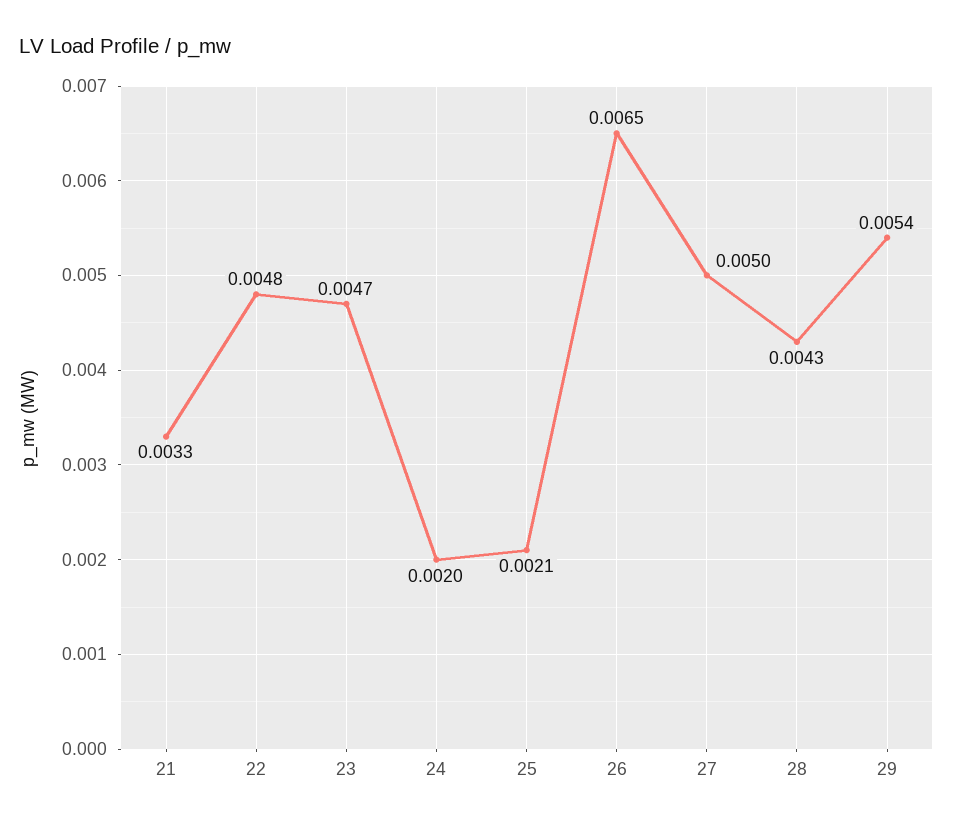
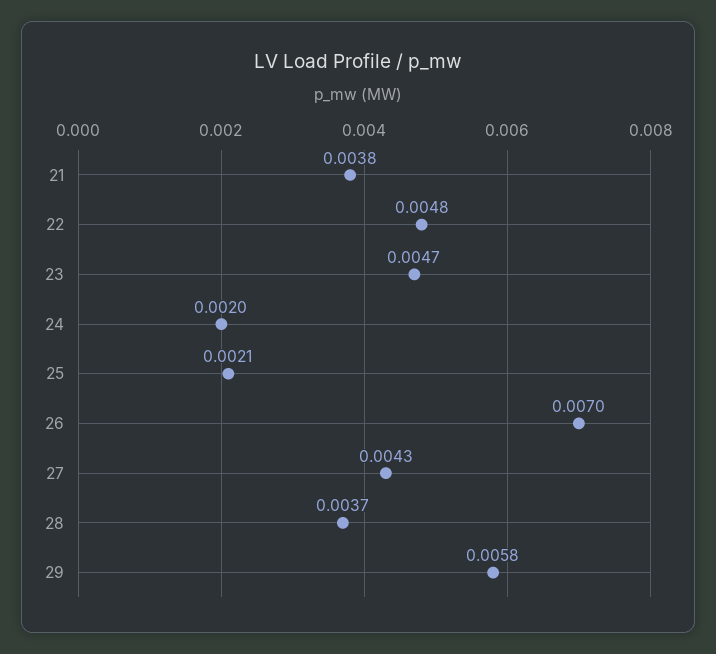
  {
-   "21": 0.0033,
+   "21": 0.0038,
    "22": 0.0048,
    "23": 0.0047,
    "24": 0.002,
    "25": 0.0021,
-   "26": 0.0065,
+   "26": 0.007,
-   "27": 0.005,
+   "27": 0.0043,
-   "28": 0.0043,
+   "28": 0.0037,
-   "29": 0.0054
+   "29": 0.0058
  }

